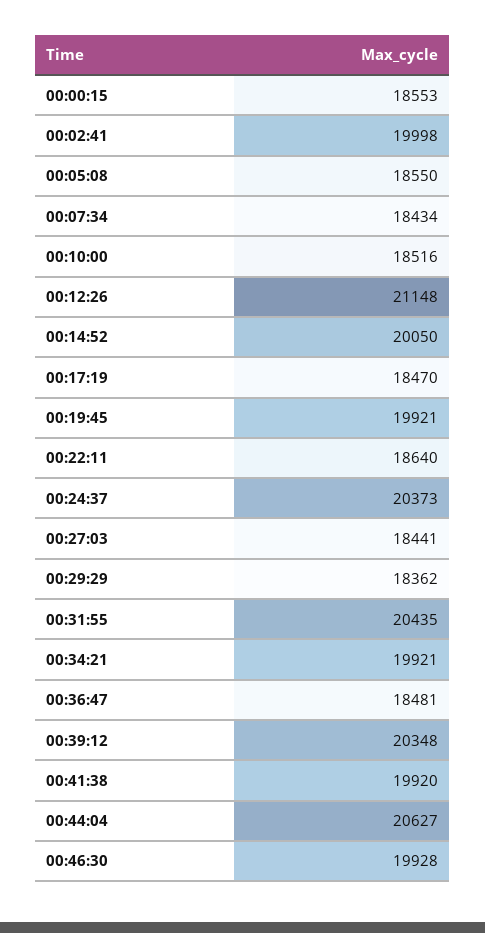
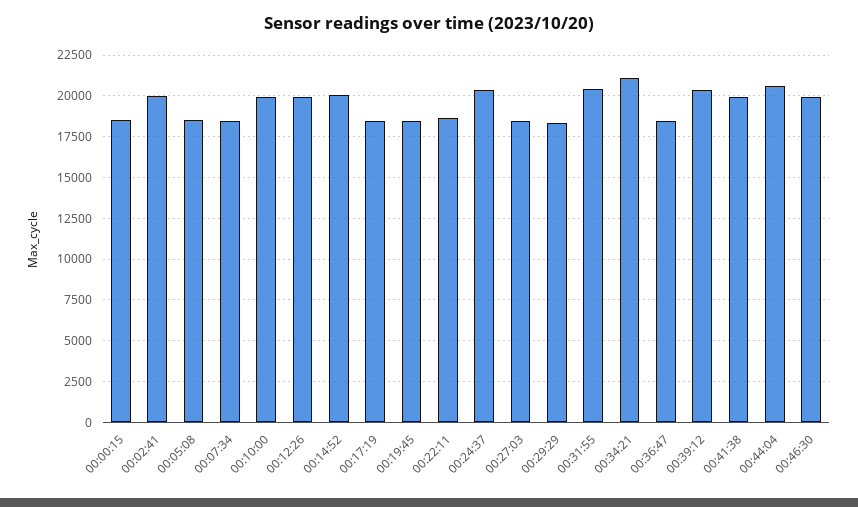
  {
    "00:00:15": 18553,
    "00:02:41": 19998,
    "00:05:08": 18550,
    "00:07:34": 18434,
-   "00:10:00": 18516,
+   "00:10:00": 20000,
-   "00:12:26": 21148,
+   "00:12:26": 20000,
    "00:14:52": 20050,
    "00:17:19": 18470,
-   "00:19:45": 19921,
+   "00:19:45": 18500,
    "00:22:11": 18640,
    "00:24:37": 20373,
    "00:27:03": 18441,
    "00:29:29": 18362,
    "00:31:55": 20435,
-   "00:34:21": 19921,
+   "00:34:21": 21000,
    "00:36:47": 18481,
    "00:39:12": 20348,
    "00:41:38": 19920,
    "00:44:04": 20627,
    "00:46:30": 19928
  }

